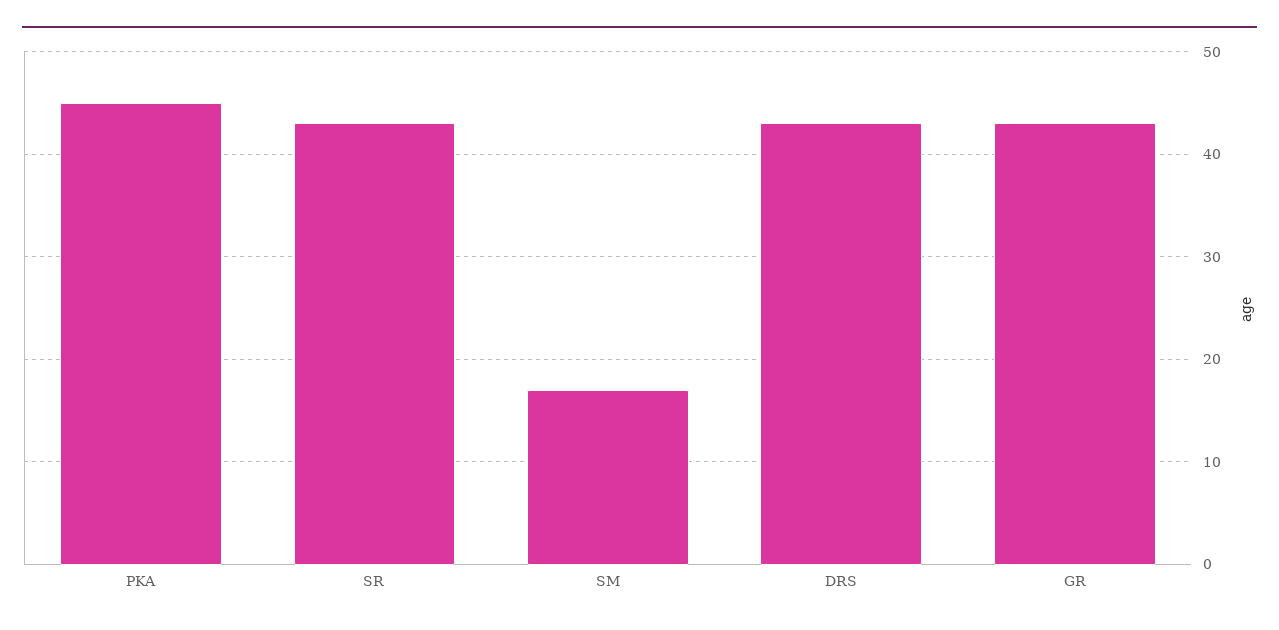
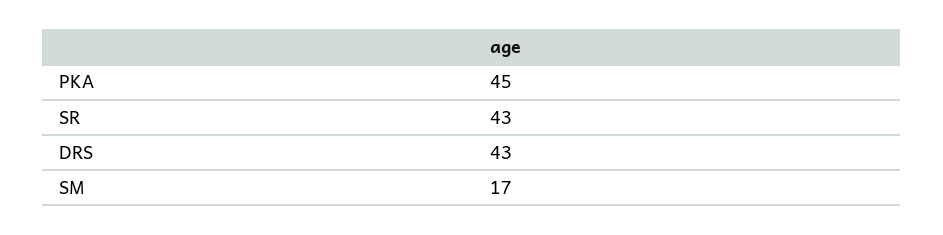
  {
    "PKA": 45,
    "SR": 43,
    "SM": 17,
-   "DRS": 43,
+   "DRS": 43
-   "GR": 43
  }

